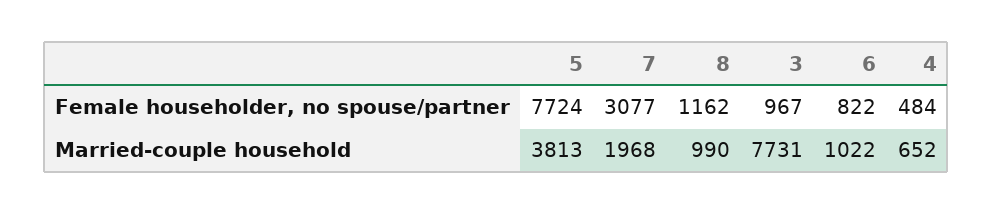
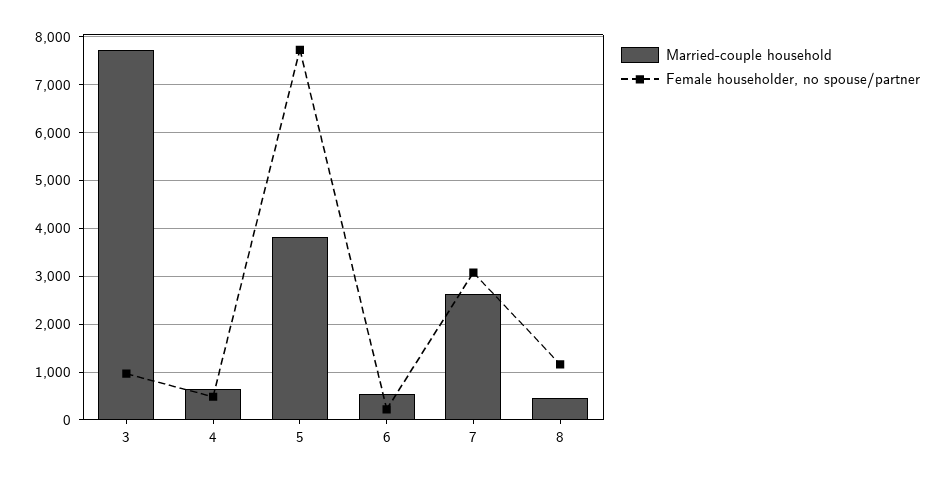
  {
    "Female householder, no spouse/partner": {
      "5": 7724,
      "7": 3077,
      "8": 1162,
      "3": 967,
-     "6": 822,
+     "6": 200,
      "4": 484
    },
    "Married-couple household": {
      "5": 3813,
-     "7": 1968,
+     "7": 2600,
-     "8": 990,
+     "8": 400,
      "3": 7731,
-     "6": 1022,
+     "6": 600,
      "4": 652
    }
  }

